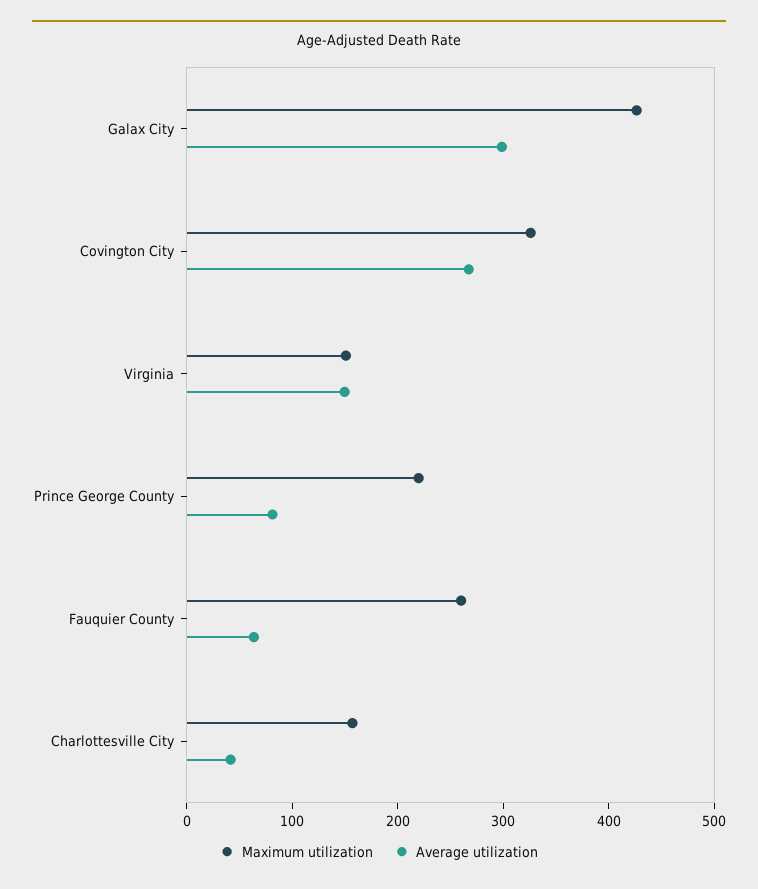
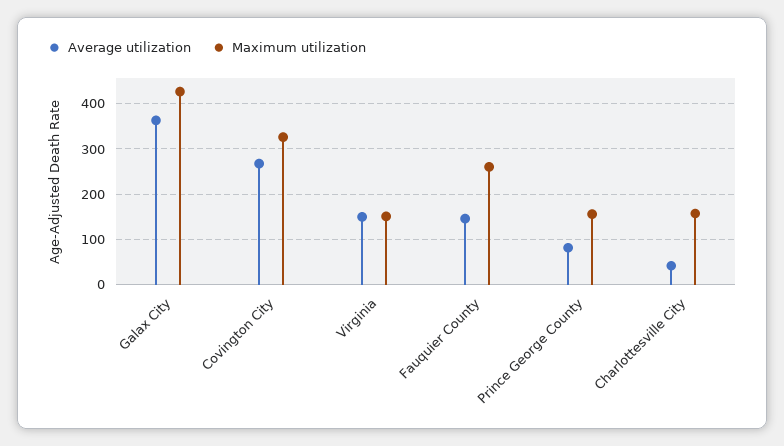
  {
    "Maximum utilization": {
      "Galax City": 420,
      "Covington City": 320,
      "Virginia": 160,
-     "Prince George County": 220,
+     "Prince George County": 160,
      "Fauquier County": 260,
      "Charlottesville City": 160
    },
    "Average utilization": {
-     "Galax City": 300,
+     "Galax City": 360,
      "Covington City": 260,
      "Virginia": 140,
      "Prince George County": 80,
-     "Fauquier County": 60,
+     "Fauquier County": 140,
      "Charlottesville City": 40
    }
  }

